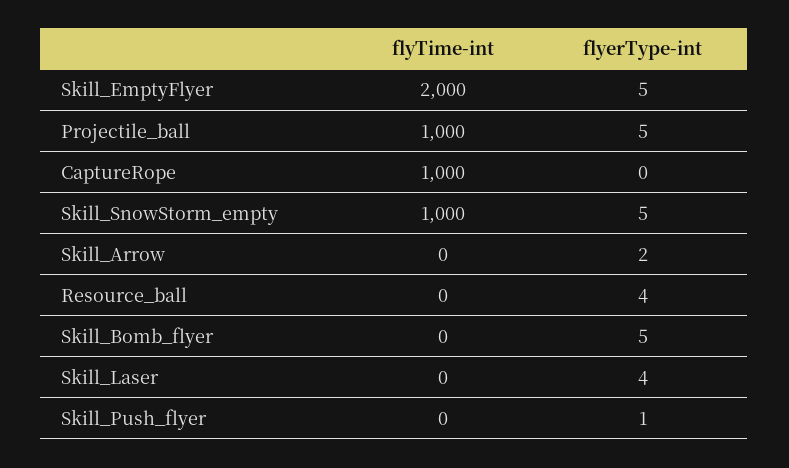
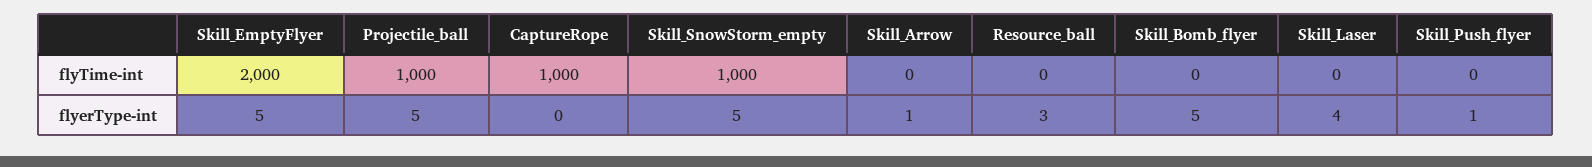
  {
    "flyTime-int": {
      "Skill_EmptyFlyer": 2000,
      "Projectile_ball": 1000,
      "CaptureRope": 1000,
      "Skill_SnowStorm_empty": 1000,
      "Skill_Arrow": 0,
      "Resource_ball": 0,
      "Skill_Bomb_flyer": 0,
      "Skill_Laser": 0,
      "Skill_Push_flyer": 0
    },
    "flyerType-int": {
      "Skill_EmptyFlyer": 5,
      "Projectile_ball": 5,
      "CaptureRope": 0,
      "Skill_SnowStorm_empty": 5,
-     "Skill_Arrow": 2,
+     "Skill_Arrow": 1,
-     "Resource_ball": 4,
+     "Resource_ball": 3,
      "Skill_Bomb_flyer": 5,
      "Skill_Laser": 4,
      "Skill_Push_flyer": 1
    }
  }

